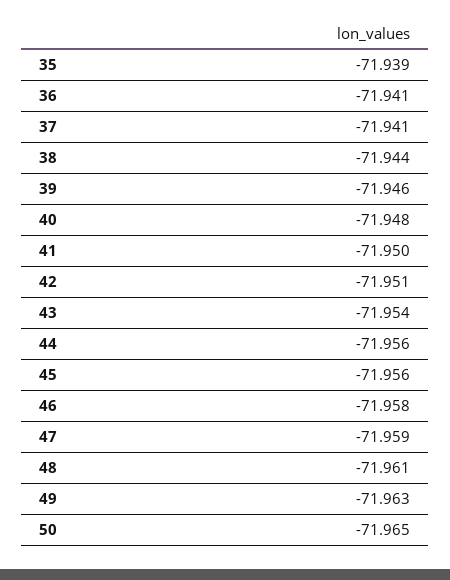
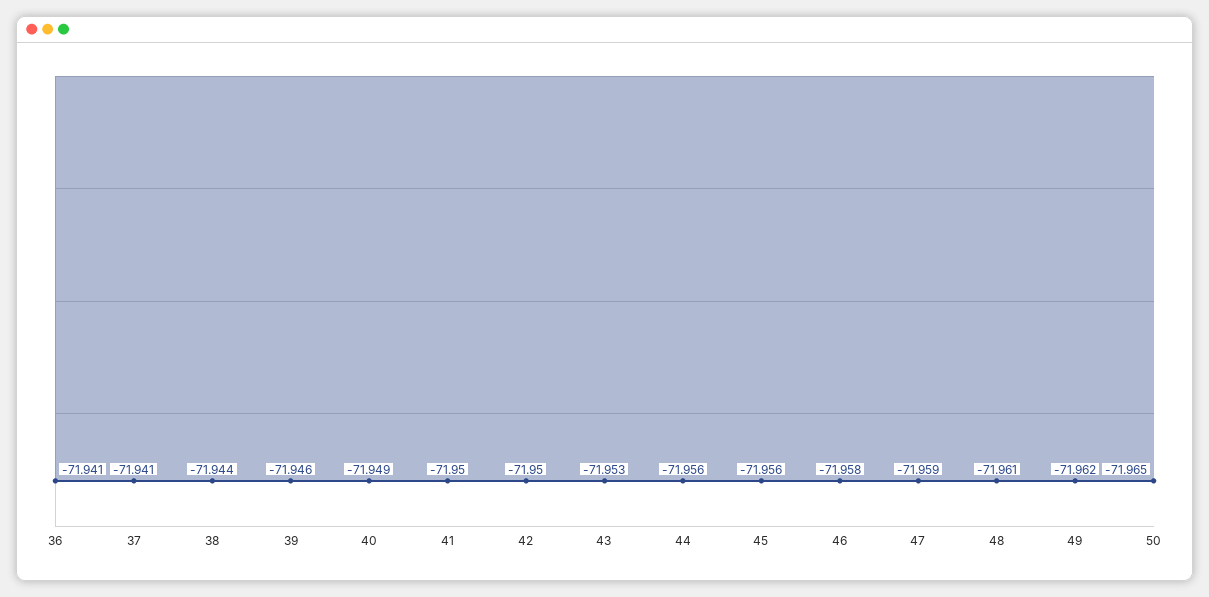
  {
-   "35": -71.939,
    "36": -71.941,
    "37": -71.941,
    "38": -71.944,
    "39": -71.946,
-   "40": -71.948,
+   "40": -71.949,
    "41": -71.95,
-   "42": -71.951,
+   "42": -71.95,
-   "43": -71.954,
+   "43": -71.953,
    "44": -71.956,
    "45": -71.956,
    "46": -71.958,
    "47": -71.959,
    "48": -71.961,
-   "49": -71.963,
+   "49": -71.962,
    "50": -71.965
  }

